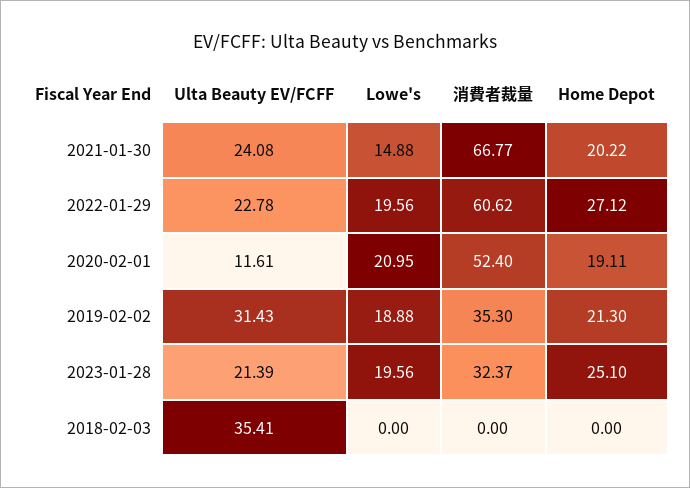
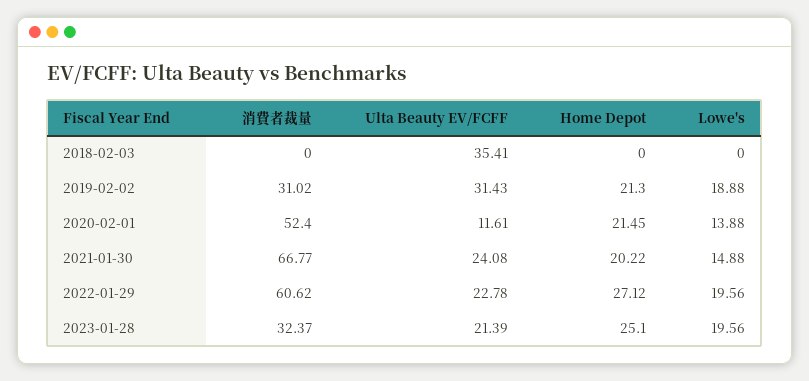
  {
    "Ulta Beauty EV/FCFF": {
      "2021-01-30": 24.08,
      "2022-01-29": 22.78,
      "2020-02-01": 11.61,
      "2019-02-02": 31.43,
      "2023-01-28": 21.39,
      "2018-02-03": 35.41
    },
    "Lowe's": {
      "2021-01-30": 14.88,
      "2022-01-29": 19.56,
-     "2020-02-01": 20.95,
+     "2020-02-01": 13.88,
      "2019-02-02": 18.88,
      "2023-01-28": 19.56,
      "2018-02-03": 0
    },
    "消費者裁量": {
      "2021-01-30": 66.77,
      "2022-01-29": 60.62,
      "2020-02-01": 52.4,
-     "2019-02-02": 35.3,
+     "2019-02-02": 31.02,
      "2023-01-28": 32.37,
      "2018-02-03": 0
    },
    "Home Depot": {
      "2021-01-30": 20.22,
      "2022-01-29": 27.12,
-     "2020-02-01": 19.11,
+     "2020-02-01": 21.45,
      "2019-02-02": 21.3,
      "2023-01-28": 25.1,
      "2018-02-03": 0
    }
  }

